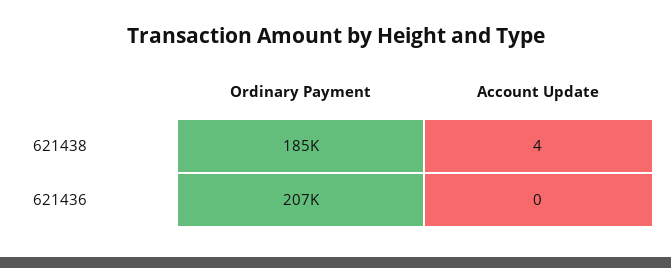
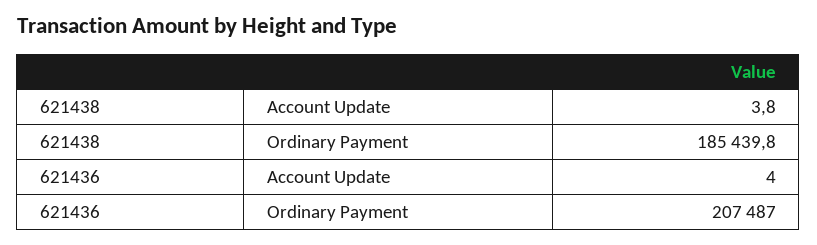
  {
    "Ordinary Payment": {
      "621438": 185439.8,
      "621436": 207487
    },
    "Account Update": {
      "621438": 3.8,
-     "621436": 0
+     "621436": 4
    }
  }

